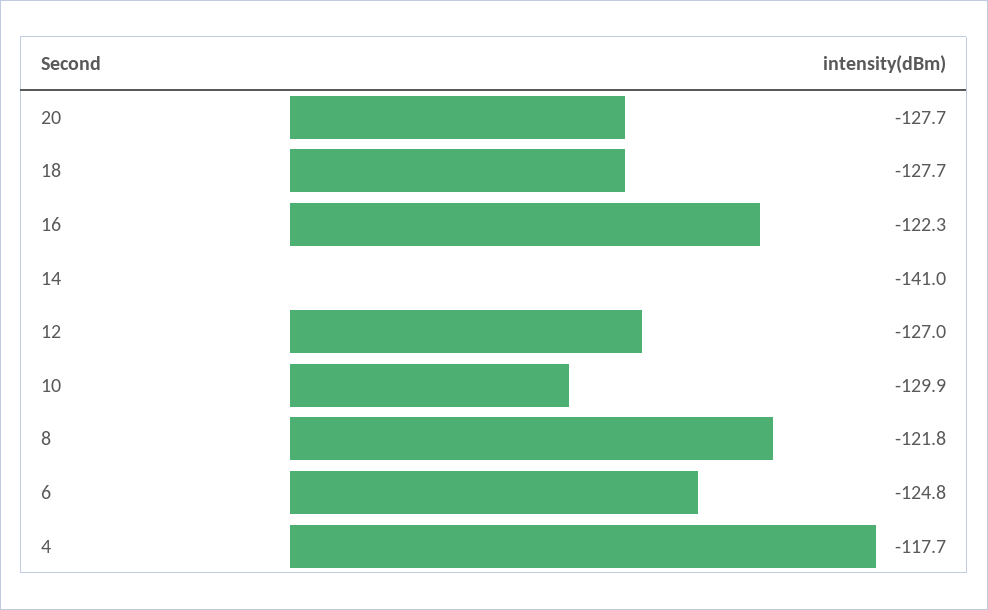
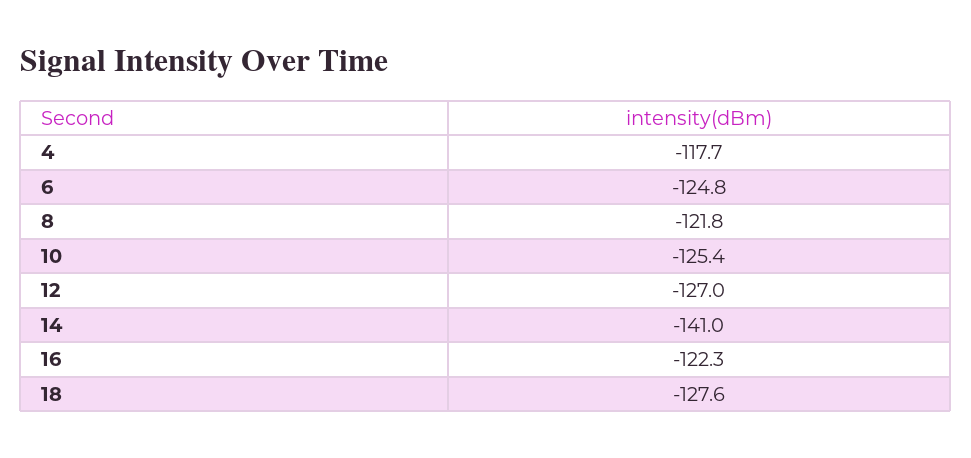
  {
-   "20": -127.7,
-   "18": -127.7,
+   "18": -127.6,
    "16": -122.3,
    "14": -141,
    "12": -127,
-   "10": -129.9,
+   "10": -125.4,
    "8": -121.8,
    "6": -124.8,
    "4": -117.7
  }

